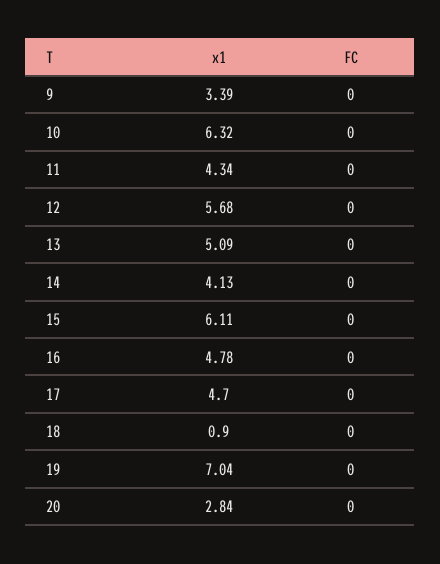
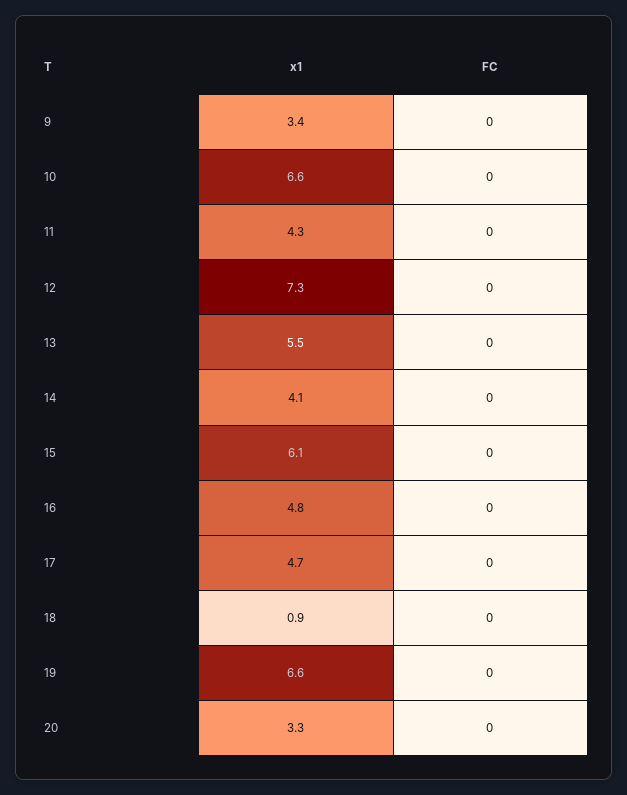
  {
    "x1": {
      "9": 3.39,
-     "10": 6.32,
+     "10": 6.6,
      "11": 4.34,
-     "12": 5.68,
+     "12": 7.3,
-     "13": 5.09,
+     "13": 5.5,
      "14": 4.13,
      "15": 6.11,
      "16": 4.78,
      "17": 4.7,
      "18": 0.9,
-     "19": 7.04,
+     "19": 6.6,
-     "20": 2.84
+     "20": 3.3
    },
    "FC": {
      "9": 0,
      "10": 0,
      "11": 0,
      "12": 0,
      "13": 0,
      "14": 0,
      "15": 0,
      "16": 0,
      "17": 0,
      "18": 0,
      "19": 0,
      "20": 0
    }
  }

